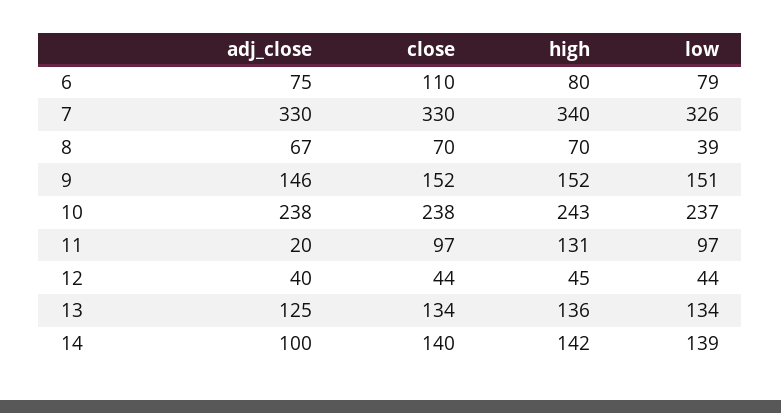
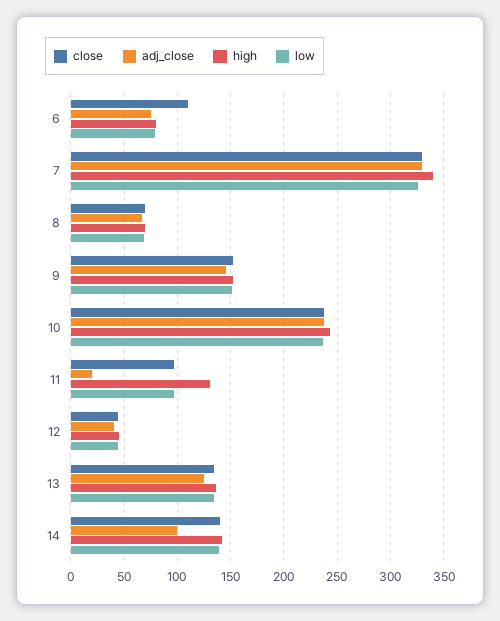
  {
    "adj_close": {
      "6": 75,
      "7": 330,
      "8": 67,
      "9": 146,
      "10": 238,
      "11": 20,
      "12": 40,
      "13": 125,
      "14": 100
    },
    "close": {
      "6": 110,
      "7": 330,
      "8": 70,
      "9": 152,
      "10": 238,
      "11": 97,
      "12": 44,
      "13": 134,
      "14": 140
    },
    "high": {
      "6": 80,
      "7": 340,
      "8": 70,
      "9": 152,
      "10": 243,
      "11": 131,
      "12": 45,
      "13": 136,
      "14": 142
    },
    "low": {
      "6": 79,
      "7": 326,
-     "8": 39,
+     "8": 70,
      "9": 151,
      "10": 237,
      "11": 97,
      "12": 44,
      "13": 134,
      "14": 139
    }
  }

